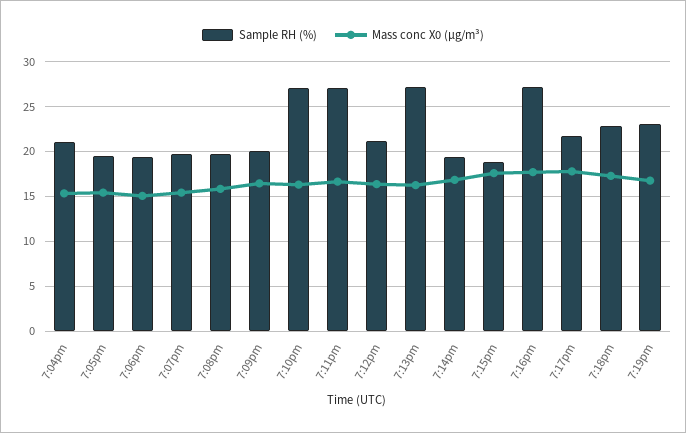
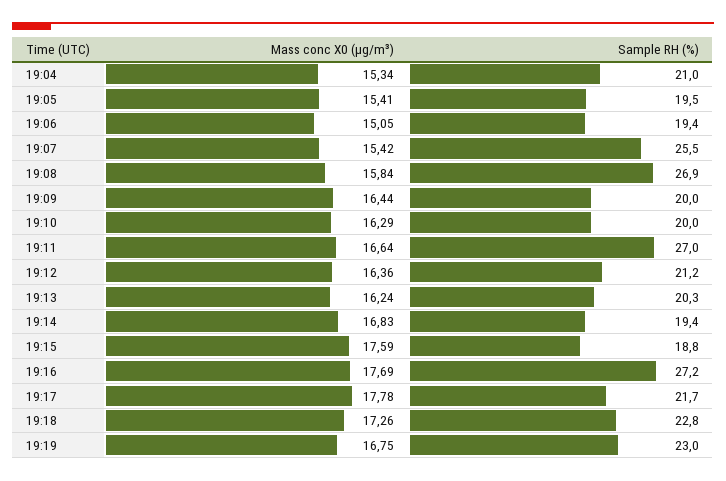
  {
    "Sample RH (%)": {
      "7:04pm": 21,
      "7:05pm": 19.5,
      "7:06pm": 19.4,
-     "7:07pm": 20,
+     "7:07pm": 25.5,
-     "7:08pm": 20,
+     "7:08pm": 26.9,
      "7:09pm": 20,
-     "7:10pm": 27,
+     "7:10pm": 20,
      "7:11pm": 27,
      "7:12pm": 21.2,
-     "7:13pm": 27,
+     "7:13pm": 20.3,
      "7:14pm": 19.4,
      "7:15pm": 18.8,
      "7:16pm": 27.2,
      "7:17pm": 21.7,
      "7:18pm": 22.8,
      "7:19pm": 23
    },
    "Mass conc X0 (μg/m³)": {
      "7:04pm": 15.34,
      "7:05pm": 15.41,
      "7:06pm": 15.05,
      "7:07pm": 15.42,
      "7:08pm": 15.84,
      "7:09pm": 16.44,
      "7:10pm": 16.29,
      "7:11pm": 16.64,
      "7:12pm": 16.36,
      "7:13pm": 16.24,
      "7:14pm": 16.83,
      "7:15pm": 17.59,
      "7:16pm": 17.69,
      "7:17pm": 17.78,
      "7:18pm": 17.26,
      "7:19pm": 16.75
    }
  }

